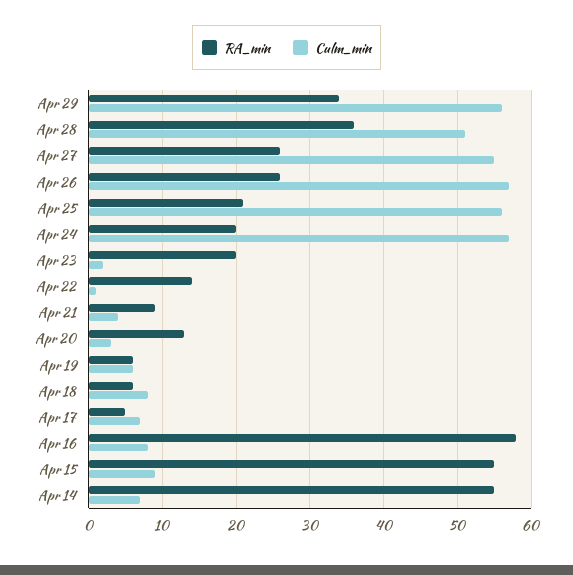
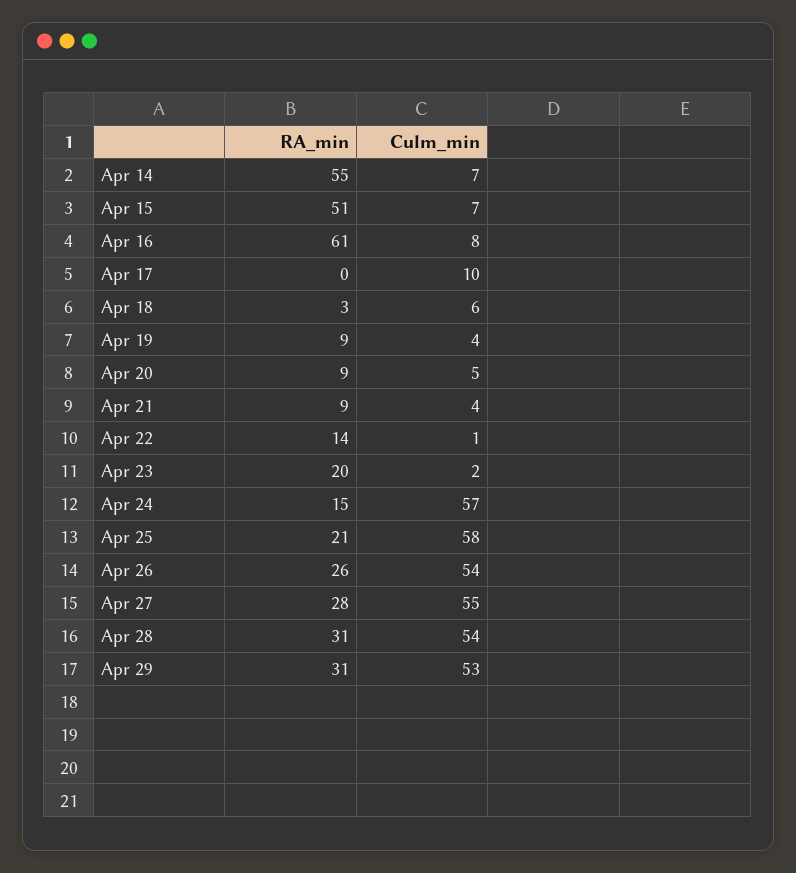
  {
    "RA_min": {
-     "Apr 29": 34,
+     "Apr 29": 31,
-     "Apr 28": 36,
+     "Apr 28": 31,
-     "Apr 27": 26,
+     "Apr 27": 28,
      "Apr 26": 26,
      "Apr 25": 21,
-     "Apr 24": 20,
+     "Apr 24": 15,
      "Apr 23": 20,
      "Apr 22": 14,
      "Apr 21": 9,
-     "Apr 20": 13,
+     "Apr 20": 9,
-     "Apr 19": 6,
+     "Apr 19": 9,
-     "Apr 18": 6,
+     "Apr 18": 3,
-     "Apr 17": 5,
+     "Apr 17": 0,
-     "Apr 16": 58,
+     "Apr 16": 61,
-     "Apr 15": 55,
+     "Apr 15": 51,
      "Apr 14": 55
    },
    "Culm_min": {
-     "Apr 29": 56,
+     "Apr 29": 53,
-     "Apr 28": 51,
+     "Apr 28": 54,
      "Apr 27": 55,
-     "Apr 26": 57,
+     "Apr 26": 54,
-     "Apr 25": 56,
+     "Apr 25": 58,
      "Apr 24": 57,
      "Apr 23": 2,
      "Apr 22": 1,
      "Apr 21": 4,
-     "Apr 20": 3,
+     "Apr 20": 5,
-     "Apr 19": 6,
+     "Apr 19": 4,
-     "Apr 18": 8,
+     "Apr 18": 6,
-     "Apr 17": 7,
+     "Apr 17": 10,
      "Apr 16": 8,
-     "Apr 15": 9,
+     "Apr 15": 7,
      "Apr 14": 7
    }
  }

